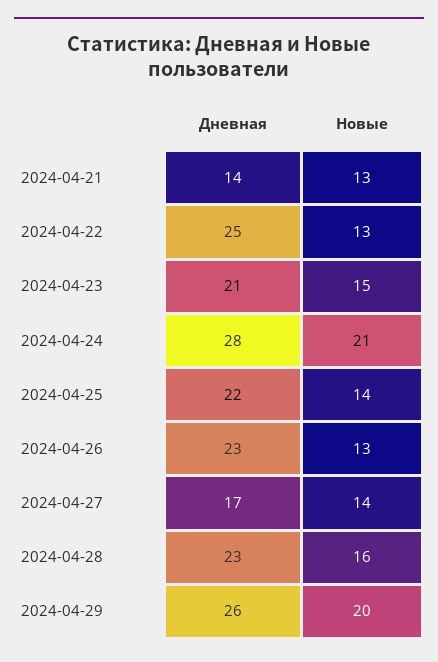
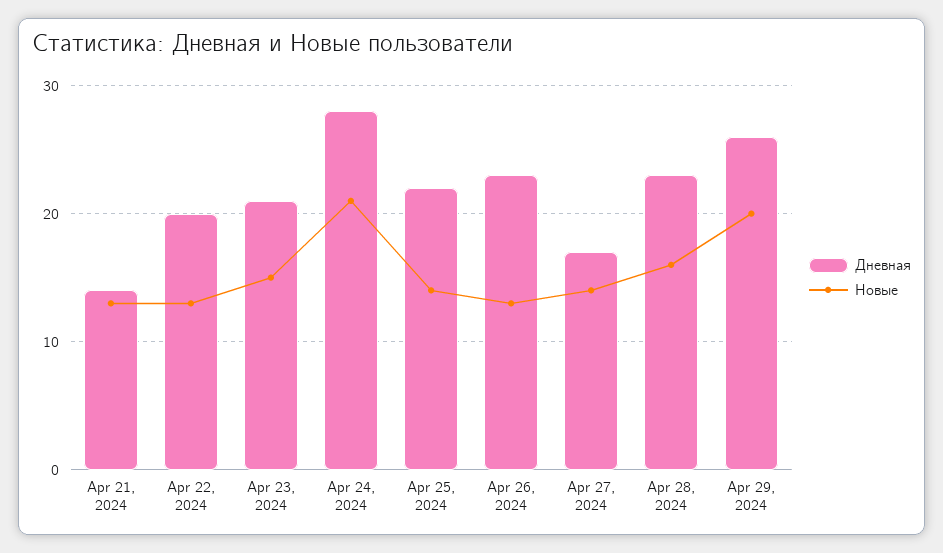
  {
    "Дневная": {
      "2024-04-21": 14,
-     "2024-04-22": 25,
+     "2024-04-22": 20,
      "2024-04-23": 21,
      "2024-04-24": 28,
      "2024-04-25": 22,
      "2024-04-26": 23,
      "2024-04-27": 17,
      "2024-04-28": 23,
      "2024-04-29": 26
    },
    "Новые": {
      "2024-04-21": 13,
      "2024-04-22": 13,
      "2024-04-23": 15,
      "2024-04-24": 21,
      "2024-04-25": 14,
      "2024-04-26": 13,
      "2024-04-27": 14,
      "2024-04-28": 16,
      "2024-04-29": 20
    }
  }

